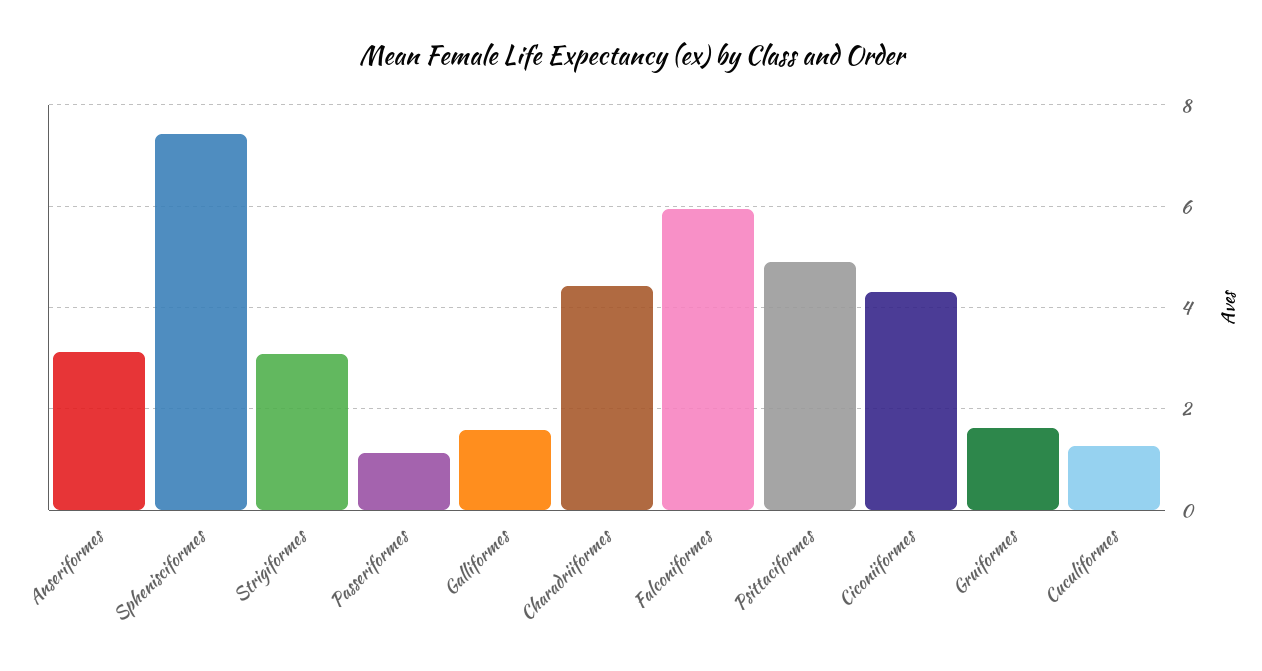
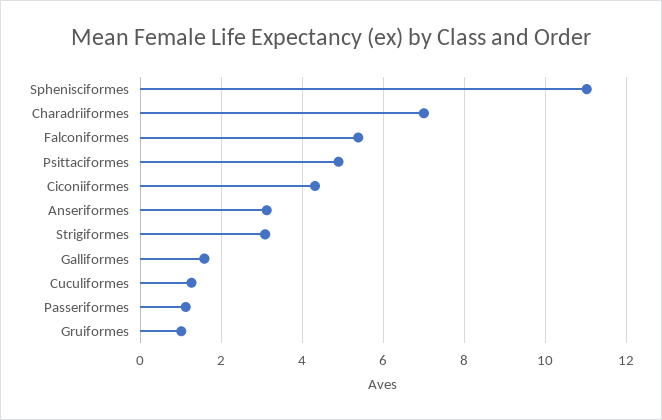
  {
    "Anseriformes": 3.2,
-   "Sphenisciformes": 7.4,
+   "Sphenisciformes": 11,
    "Strigiformes": 3,
    "Passeriformes": 1.2,
    "Galliformes": 1.6,
-   "Charadriiformes": 4.4,
+   "Charadriiformes": 7,
-   "Falconiformes": 6,
+   "Falconiformes": 5.4,
    "Psittaciformes": 4.8,
    "Ciconiiformes": 4.4,
-   "Gruiformes": 1.6,
+   "Gruiformes": 1,
    "Cuculiformes": 1.2
  }

